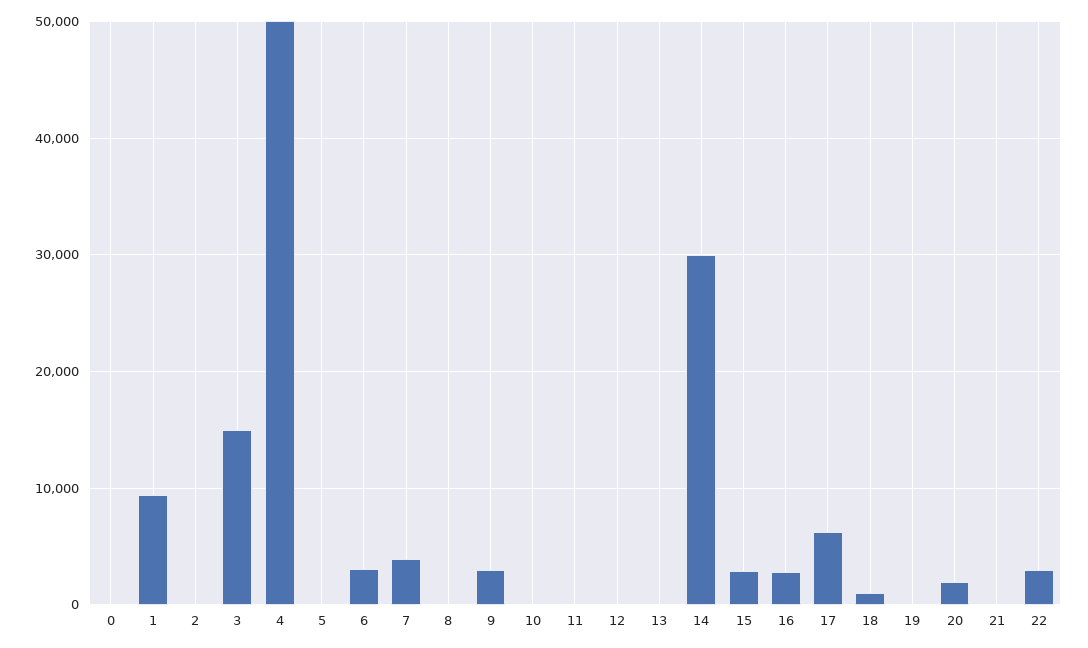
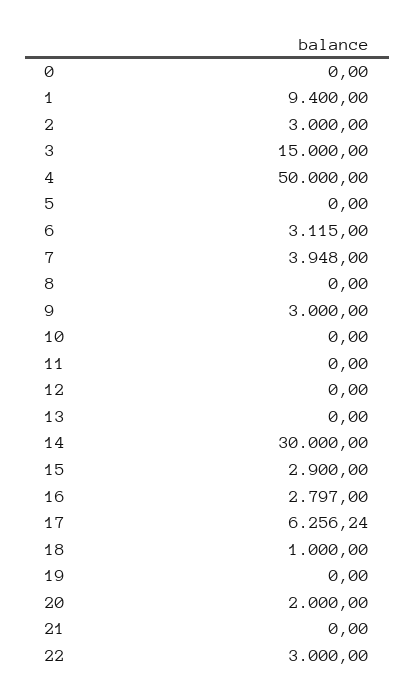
  {
    "0": 0,
    "1": 9400,
-   "2": 0,
+   "2": 3000,
    "3": 15000,
    "4": 50000,
    "5": 0,
    "6": 3115,
    "7": 3948,
    "8": 0,
    "9": 3000,
    "10": 0,
    "11": 0,
    "12": 0,
    "13": 0,
    "14": 30000,
    "15": 2900,
    "16": 2797,
    "17": 6256.24,
    "18": 1000,
    "19": 0,
    "20": 2000,
    "21": 0,
    "22": 3000
  }

